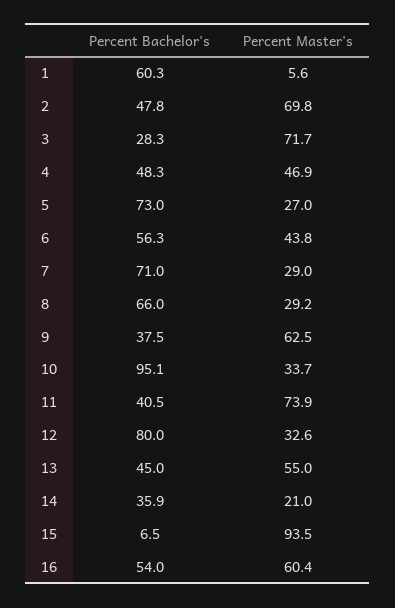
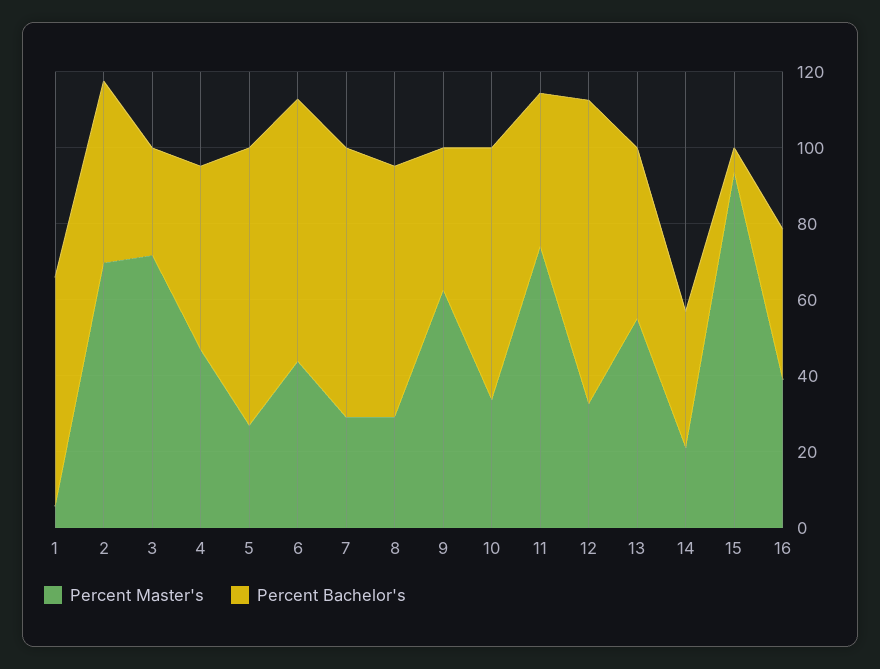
  {
    "Percent Bachelor's": {
      "1": 60.3,
      "2": 47.8,
      "3": 28.3,
      "4": 48.3,
      "5": 73,
-     "6": 56.3,
+     "6": 70,
      "7": 71,
      "8": 66,
      "9": 37.5,
-     "10": 95.1,
+     "10": 65,
      "11": 40.5,
      "12": 80,
      "13": 45,
      "14": 35.9,
      "15": 6.5,
-     "16": 54
+     "16": 40
    },
    "Percent Master's": {
      "1": 5.6,
      "2": 69.8,
      "3": 71.7,
      "4": 46.9,
      "5": 27,
      "6": 43.8,
      "7": 29,
      "8": 29.2,
      "9": 62.5,
      "10": 33.7,
      "11": 73.9,
      "12": 32.6,
      "13": 55,
      "14": 21,
      "15": 93.5,
-     "16": 60.4
+     "16": 40
    }
  }

